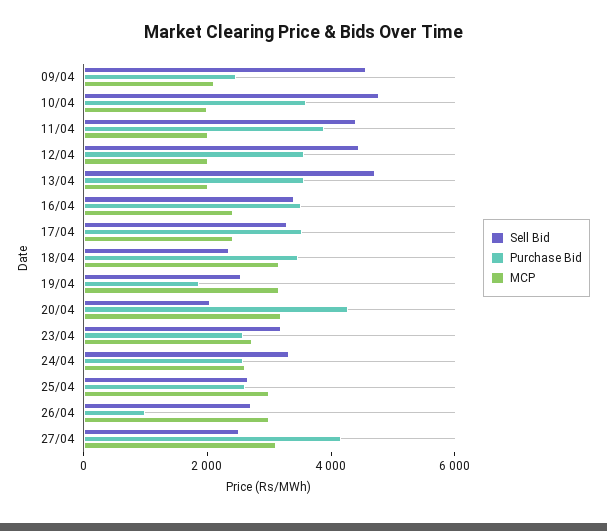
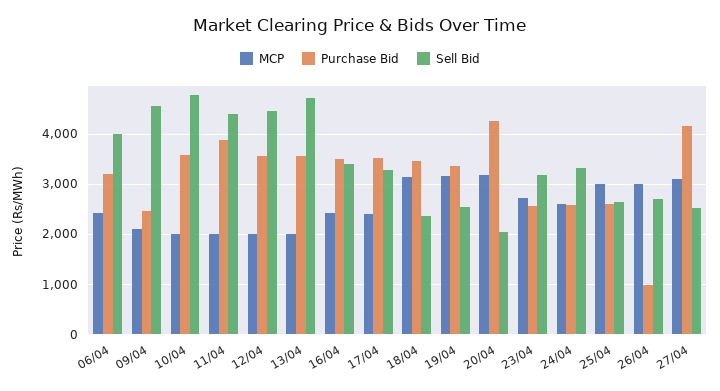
  {
    "Sell Bid": {
      "09/04": 4600,
      "10/04": 4800,
      "11/04": 4400,
      "12/04": 4400,
      "13/04": 4800,
      "16/04": 3400,
      "17/04": 3200,
      "18/04": 2400,
      "19/04": 2600,
      "20/04": 2000,
      "23/04": 3200,
      "24/04": 3400,
      "25/04": 2600,
      "26/04": 2800,
-     "27/04": 2600
+     "27/04": 2600,
+     "06/04": 4000
    },
    "Purchase Bid": {
      "09/04": 2400,
      "10/04": 3600,
      "11/04": 3800,
      "12/04": 3600,
      "13/04": 3600,
      "16/04": 3600,
      "17/04": 3600,
      "18/04": 3400,
-     "19/04": 2000,
+     "19/04": 3400,
      "20/04": 4200,
      "23/04": 2600,
      "24/04": 2600,
      "25/04": 2600,
      "26/04": 1000,
-     "27/04": 4200
+     "27/04": 4200,
+     "06/04": 3200
    },
    "MCP": {
      "09/04": 2000,
      "10/04": 2000,
      "11/04": 2000,
      "12/04": 2000,
      "13/04": 2000,
      "16/04": 2400,
      "17/04": 2400,
      "18/04": 3200,
      "19/04": 3200,
      "20/04": 3200,
      "23/04": 2800,
      "24/04": 2600,
      "25/04": 3000,
      "26/04": 3000,
-     "27/04": 3200
+     "27/04": 3200,
+     "06/04": 2400
    }
  }

